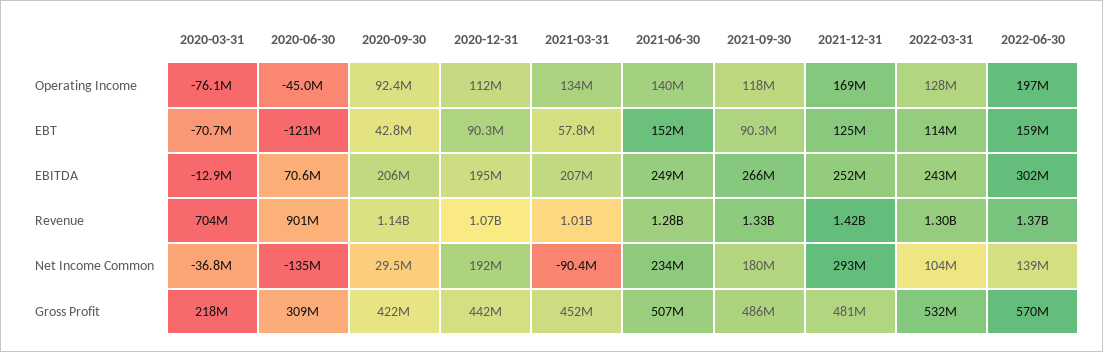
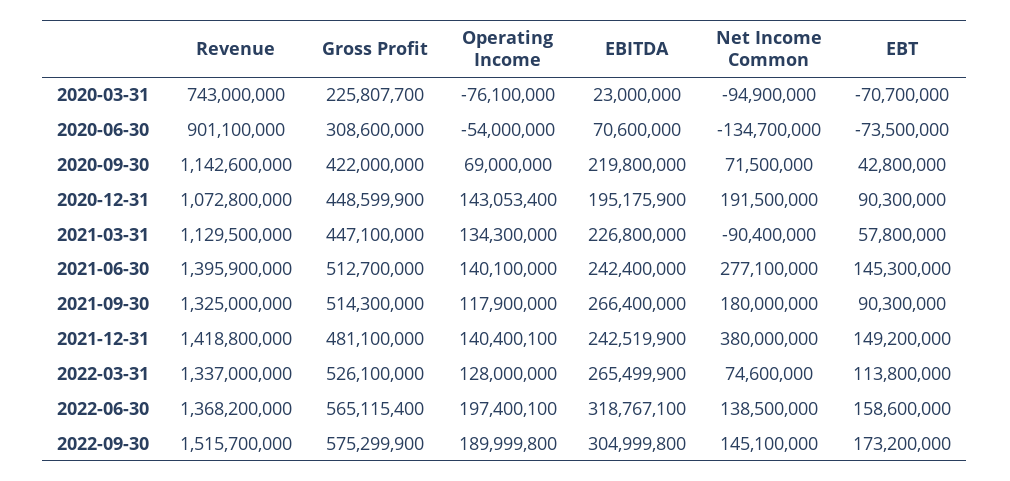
  {
    "2020-03-31": {
      "Operating Income": -76100000,
      "EBT": -70700000,
-     "EBITDA": -12900000,
+     "EBITDA": 23000000,
-     "Revenue": 704000000,
+     "Revenue": 743000000,
-     "Net Income Common": -36800000,
+     "Net Income Common": -94900000,
-     "Gross Profit": 218000000
+     "Gross Profit": 225807700
    },
    "2020-06-30": {
-     "Operating Income": -45000000,
+     "Operating Income": -54000000,
-     "EBT": -121000000,
+     "EBT": -73500000,
      "EBITDA": 70600000,
      "Revenue": 901100000,
      "Net Income Common": -134700000,
      "Gross Profit": 308600000
    },
    "2020-09-30": {
-     "Operating Income": 92400000,
+     "Operating Income": 69000000,
      "EBT": 42800000,
-     "EBITDA": 206000000,
+     "EBITDA": 219800000,
      "Revenue": 1142600000,
-     "Net Income Common": 29500000,
+     "Net Income Common": 71500000,
      "Gross Profit": 422000000
    },
    "2020-12-31": {
-     "Operating Income": 112000000,
+     "Operating Income": 143053400,
      "EBT": 90300000,
      "EBITDA": 195175900,
      "Revenue": 1072800000,
      "Net Income Common": 191500000,
-     "Gross Profit": 442000000
+     "Gross Profit": 448599900
    },
    "2021-03-31": {
      "Operating Income": 134300000,
      "EBT": 57800000,
-     "EBITDA": 207000000,
+     "EBITDA": 226800000,
-     "Revenue": 1010000000,
+     "Revenue": 1129500000,
      "Net Income Common": -90400000,
-     "Gross Profit": 452000000
+     "Gross Profit": 447100000
    },
    "2021-06-30": {
      "Operating Income": 140100000,
-     "EBT": 152000000,
+     "EBT": 145300000,
-     "EBITDA": 249000000,
+     "EBITDA": 242400000,
-     "Revenue": 1280000000,
+     "Revenue": 1395900000,
-     "Net Income Common": 234000000,
+     "Net Income Common": 277100000,
-     "Gross Profit": 507000000
+     "Gross Profit": 512700000
    },
    "2021-09-30": {
      "Operating Income": 117900000,
      "EBT": 90300000,
      "EBITDA": 266400000,
      "Revenue": 1325000000,
      "Net Income Common": 180000000,
-     "Gross Profit": 486000000
+     "Gross Profit": 514300000
    },
    "2021-12-31": {
-     "Operating Income": 169000000,
+     "Operating Income": 140400100,
-     "EBT": 125000000,
+     "EBT": 149200000,
-     "EBITDA": 252000000,
+     "EBITDA": 242519900,
      "Revenue": 1418800000,
-     "Net Income Common": 293000000,
+     "Net Income Common": 380000000,
      "Gross Profit": 481100000
    },
    "2022-03-31": {
      "Operating Income": 128000000,
      "EBT": 113800000,
-     "EBITDA": 243000000,
+     "EBITDA": 265499900,
-     "Revenue": 1300000000,
+     "Revenue": 1337000000,
-     "Net Income Common": 104000000,
+     "Net Income Common": 74600000,
-     "Gross Profit": 532000000
+     "Gross Profit": 526100000
    },
    "2022-06-30": {
      "Operating Income": 197400100,
      "EBT": 158600000,
-     "EBITDA": 302000000,
+     "EBITDA": 318767100,
      "Revenue": 1368200000,
      "Net Income Common": 138500000,
-     "Gross Profit": 570000000
+     "Gross Profit": 565115400
-   }
+   },
+   "2022-09-30": {
+     "Revenue": 1515700000,
+     "Gross Profit": 575299900,
+     "Operating Income": 189999800,
+     "EBITDA": 304999800,
+     "Net Income Common": 145100000,
+     "EBT": 173200000
+   }
  }

